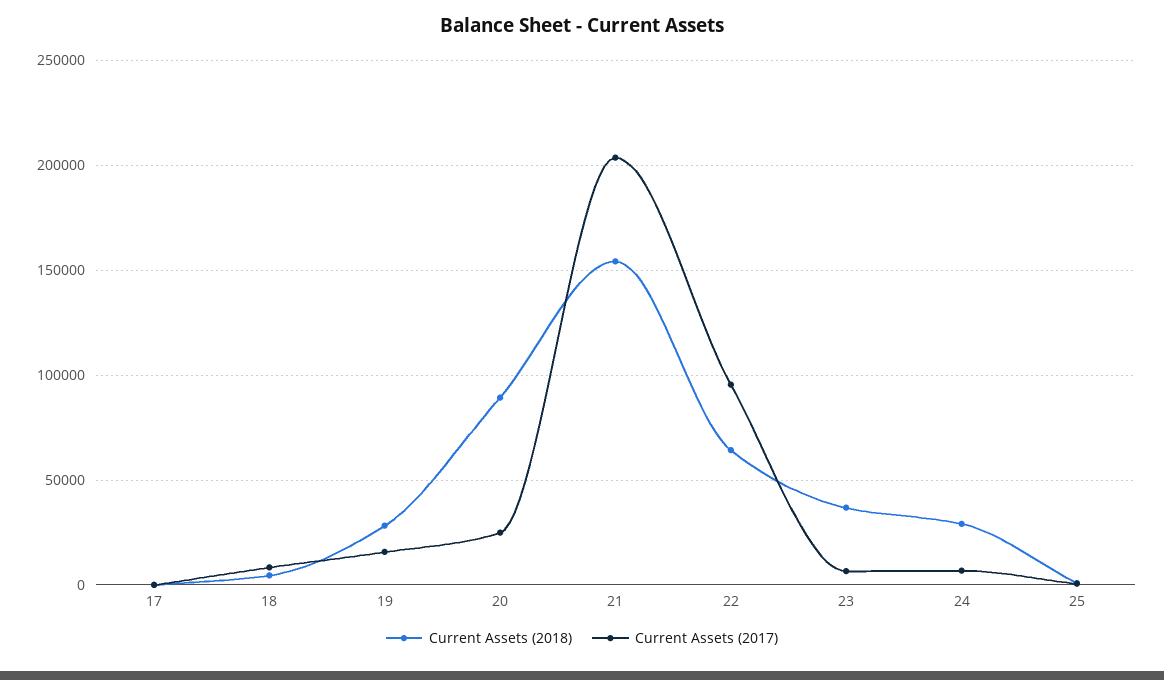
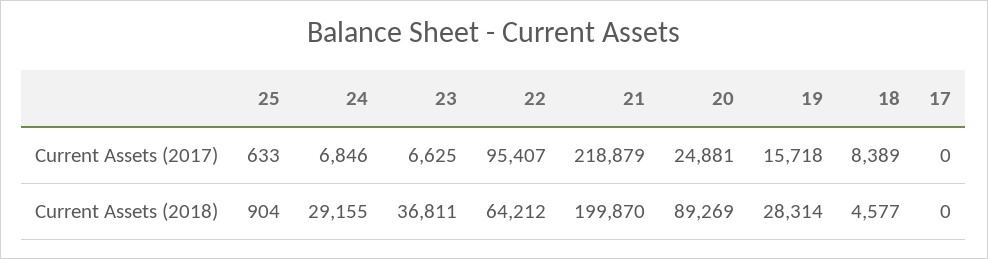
  {
    "Current Assets (2018)": {
      "17": 0,
      "18": 4577,
      "19": 28314,
      "20": 89269,
-     "21": 155000,
+     "21": 199870,
      "22": 64212,
      "23": 36811,
      "24": 29155,
      "25": 904
    },
    "Current Assets (2017)": {
      "17": 0,
      "18": 8389,
      "19": 15718,
      "20": 24881,
-     "21": 205000,
+     "21": 218879,
      "22": 95407,
      "23": 6625,
      "24": 6846,
      "25": 633
    }
  }

